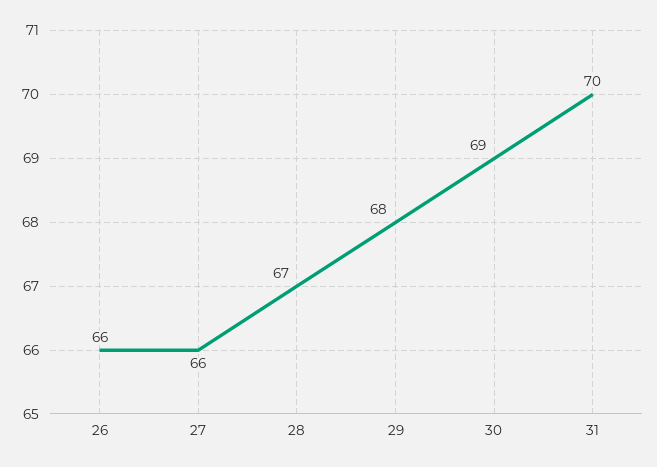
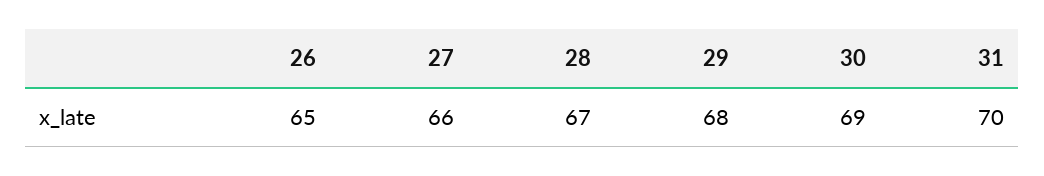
  {
-   "26": 66,
+   "26": 65,
    "27": 66,
    "28": 67,
    "29": 68,
    "30": 69,
    "31": 70
  }

